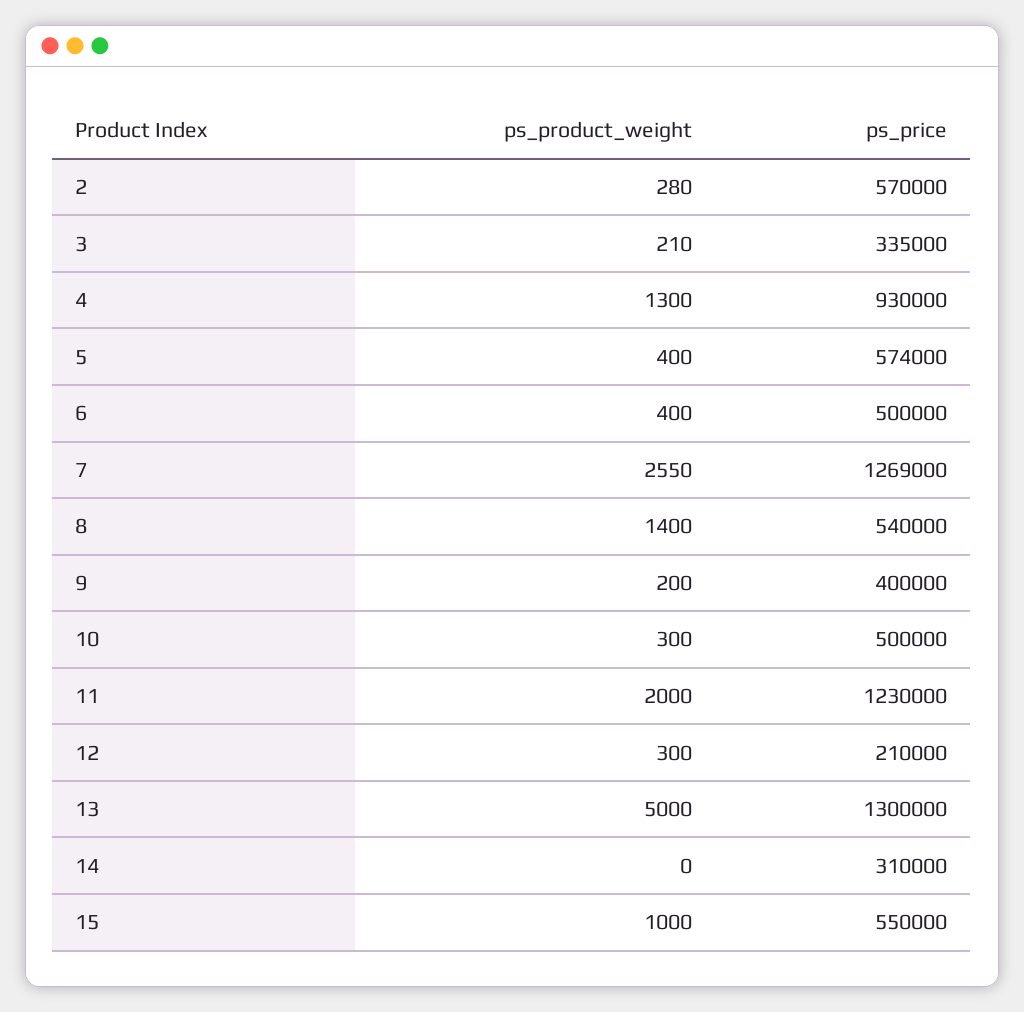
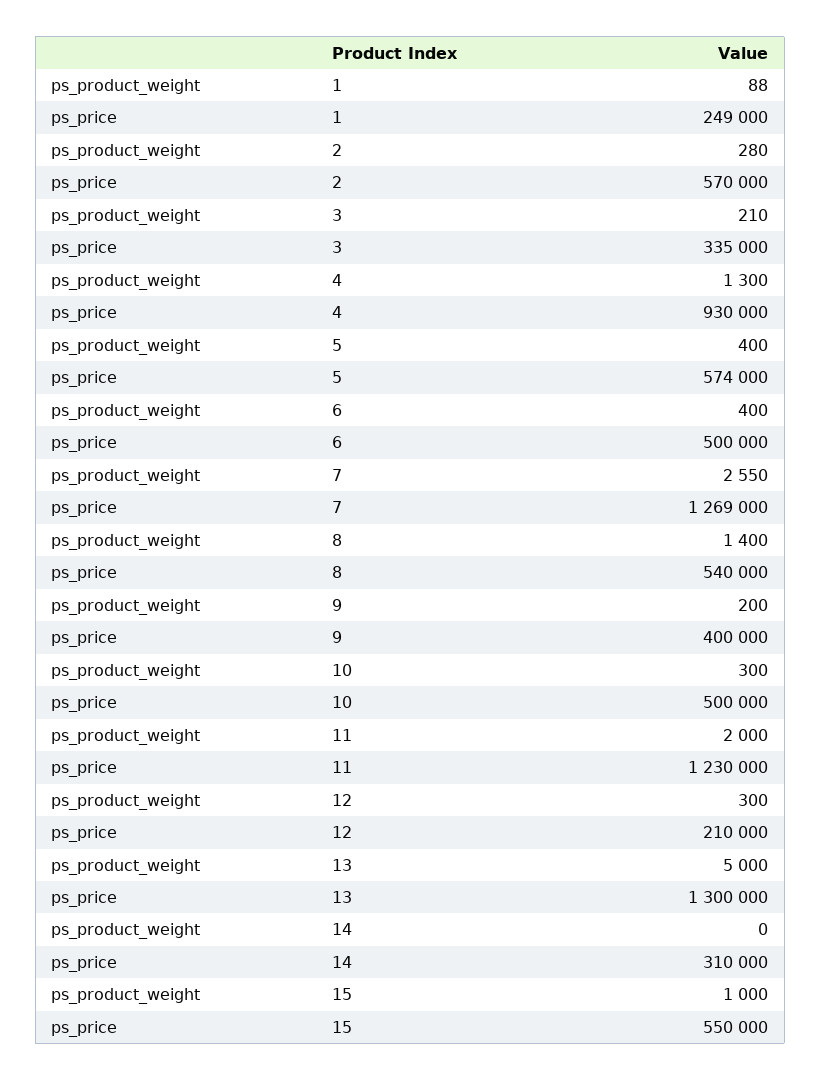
  {
    "ps_product_weight": {
      "2": 280,
      "3": 210,
      "4": 1300,
      "5": 400,
      "6": 400,
      "7": 2550,
      "8": 1400,
      "9": 200,
      "10": 300,
      "11": 2000,
      "12": 300,
      "13": 5000,
      "14": 0,
-     "15": 1000
+     "15": 1000,
+     "1": 88
    },
    "ps_price": {
      "2": 570000,
      "3": 335000,
      "4": 930000,
      "5": 574000,
      "6": 500000,
      "7": 1269000,
      "8": 540000,
      "9": 400000,
      "10": 500000,
      "11": 1230000,
      "12": 210000,
      "13": 1300000,
      "14": 310000,
-     "15": 550000
+     "15": 550000,
+     "1": 249000
    }
  }

